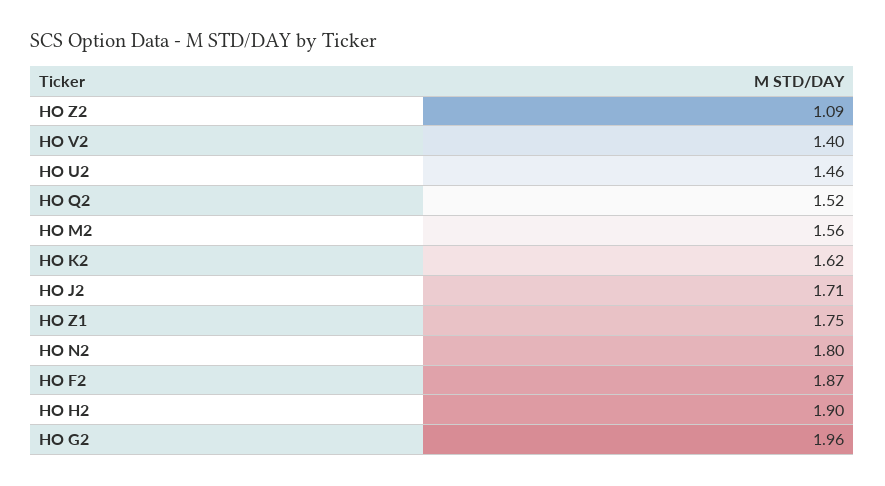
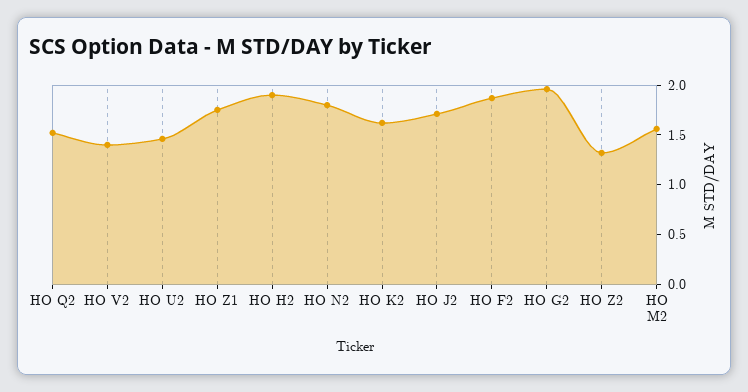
  {
-   "HO Z2": 1.09,
+   "HO Z2": 1.3,
    "HO V2": 1.4,
    "HO U2": 1.46,
    "HO Q2": 1.52,
    "HO M2": 1.56,
    "HO K2": 1.62,
    "HO J2": 1.71,
    "HO Z1": 1.75,
    "HO N2": 1.8,
    "HO F2": 1.87,
    "HO H2": 1.9,
    "HO G2": 1.96
  }

